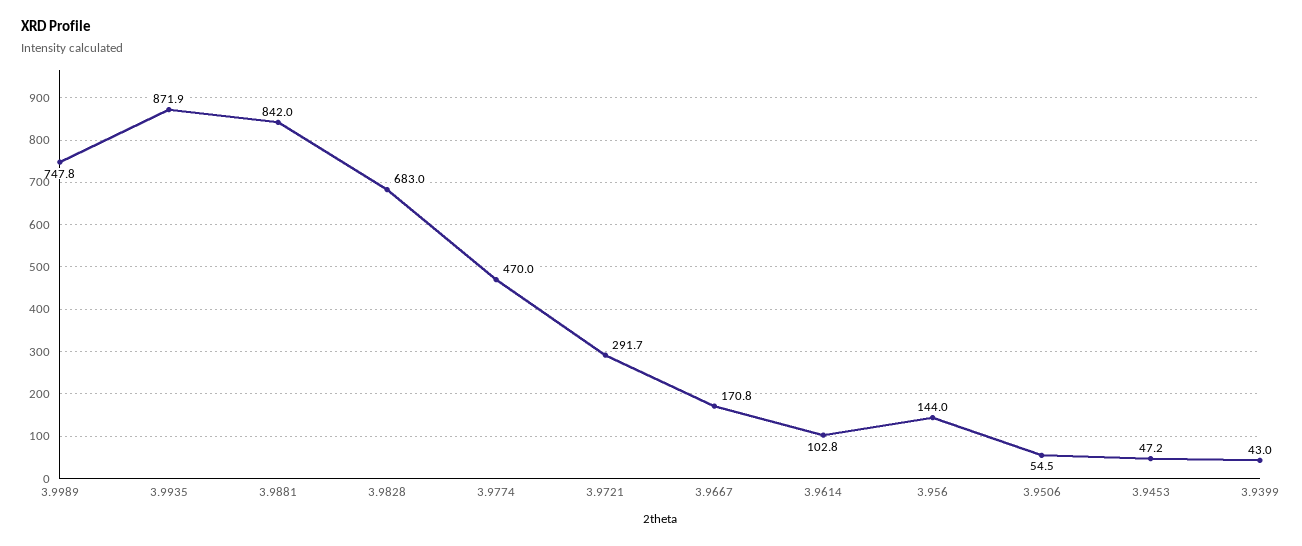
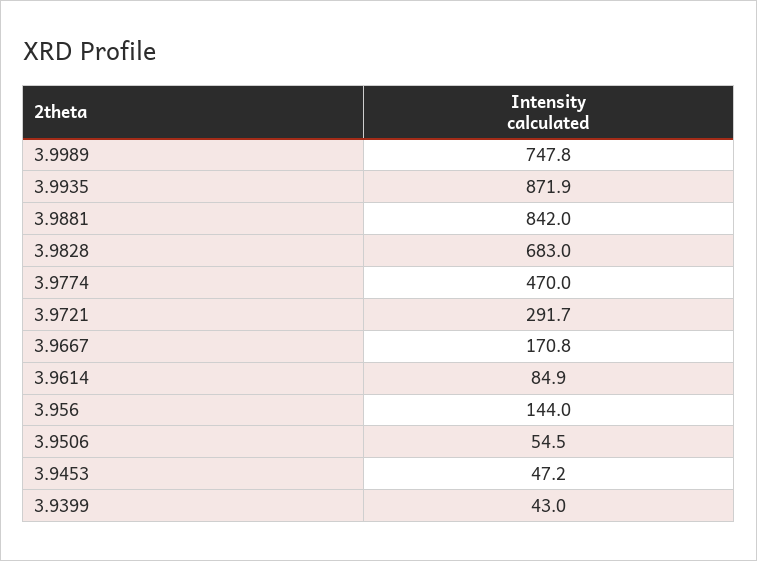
  {
    "3.9989": 747.8,
    "3.9935": 871.9,
    "3.9881": 842,
    "3.9828": 683,
    "3.9774": 470,
    "3.9721": 291.7,
    "3.9667": 170.8,
-   "3.9614": 102.8,
+   "3.9614": 84.9,
    "3.956": 144,
    "3.9506": 54.5,
    "3.9453": 47.2,
    "3.9399": 43
  }

